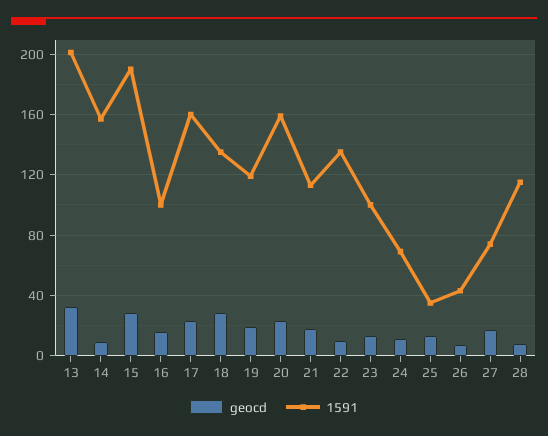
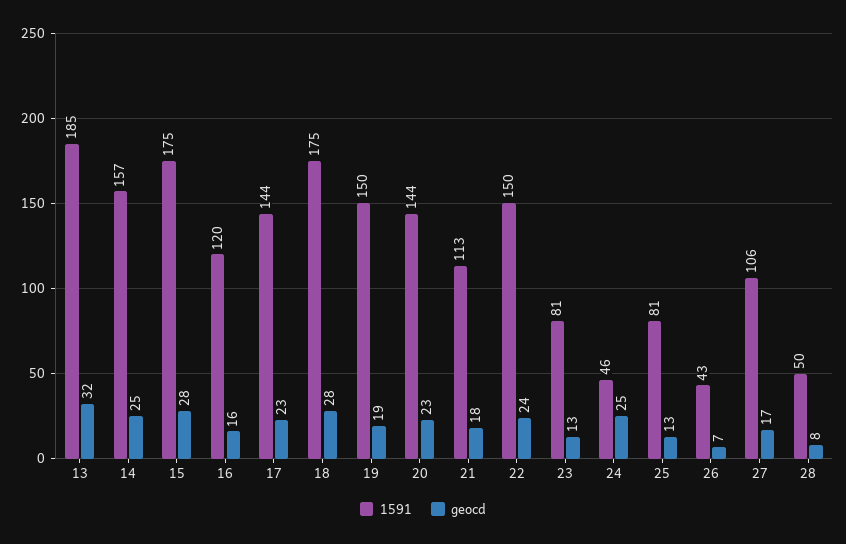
  {
    "geocd": {
      "13": 32,
-     "14": 10,
+     "14": 25,
      "15": 28,
      "16": 16,
      "17": 23,
      "18": 28,
      "19": 19,
      "20": 23,
      "21": 18,
-     "22": 10,
+     "22": 24,
      "23": 13,
-     "24": 10,
+     "24": 25,
      "25": 13,
      "26": 7,
      "27": 17,
      "28": 8
    },
    "1591": {
-     "13": 200,
+     "13": 185,
      "14": 157,
-     "15": 190,
+     "15": 175,
-     "16": 100,
+     "16": 120,
-     "17": 160,
+     "17": 144,
-     "18": 135,
+     "18": 175,
-     "19": 120,
+     "19": 150,
-     "20": 160,
+     "20": 144,
      "21": 113,
-     "22": 135,
+     "22": 150,
-     "23": 100,
+     "23": 81,
-     "24": 70,
+     "24": 46,
-     "25": 35,
+     "25": 81,
      "26": 43,
-     "27": 75,
+     "27": 106,
-     "28": 115
+     "28": 50
    }
  }

